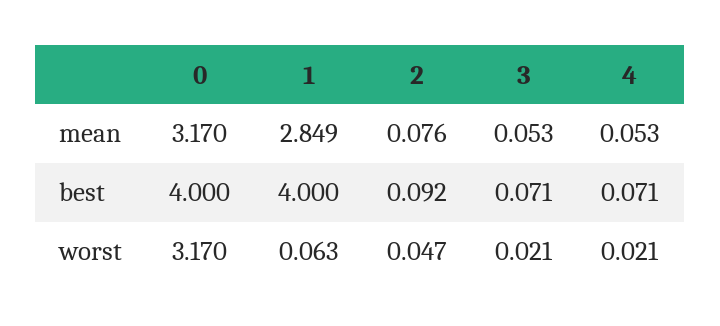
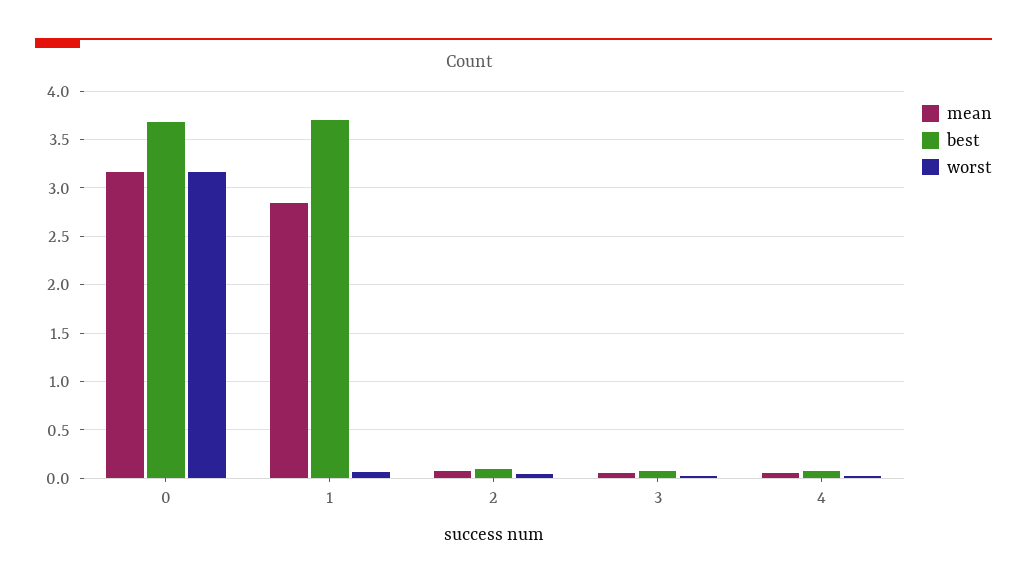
  {
    "mean": {
      "0": 3.17,
      "1": 2.849,
      "2": 0.076,
      "3": 0.053,
      "4": 0.053
    },
    "best": {
-     "0": 4,
+     "0": 3.7,
-     "1": 4,
+     "1": 3.7,
      "2": 0.092,
      "3": 0.071,
      "4": 0.071
    },
    "worst": {
      "0": 3.17,
      "1": 0.063,
      "2": 0.047,
      "3": 0.021,
      "4": 0.021
    }
  }

